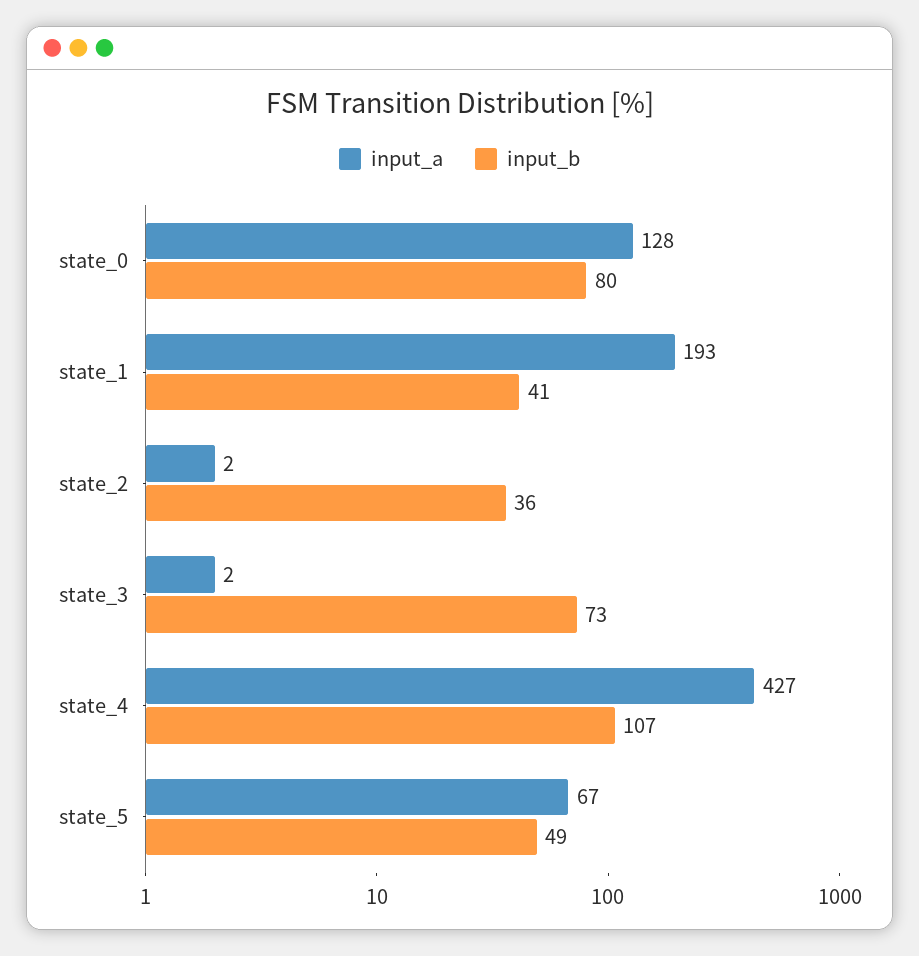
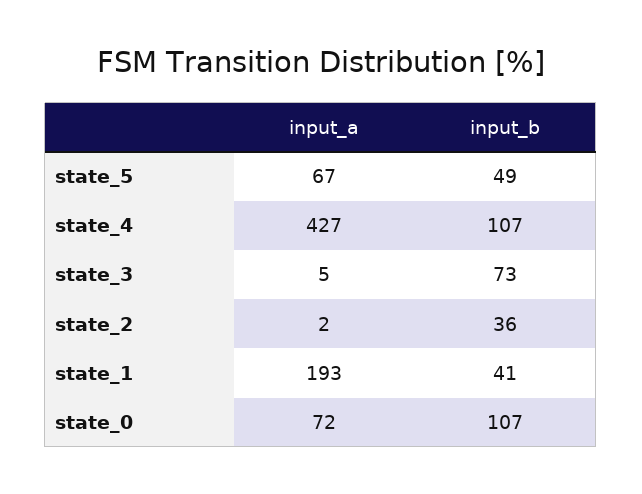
  {
    "input_a": {
-     "state_0": 128,
+     "state_0": 72,
      "state_1": 193,
      "state_2": 2,
-     "state_3": 2,
+     "state_3": 5,
      "state_4": 427,
      "state_5": 67
    },
    "input_b": {
-     "state_0": 80,
+     "state_0": 107,
      "state_1": 41,
      "state_2": 36,
      "state_3": 73,
      "state_4": 107,
      "state_5": 49
    }
  }

